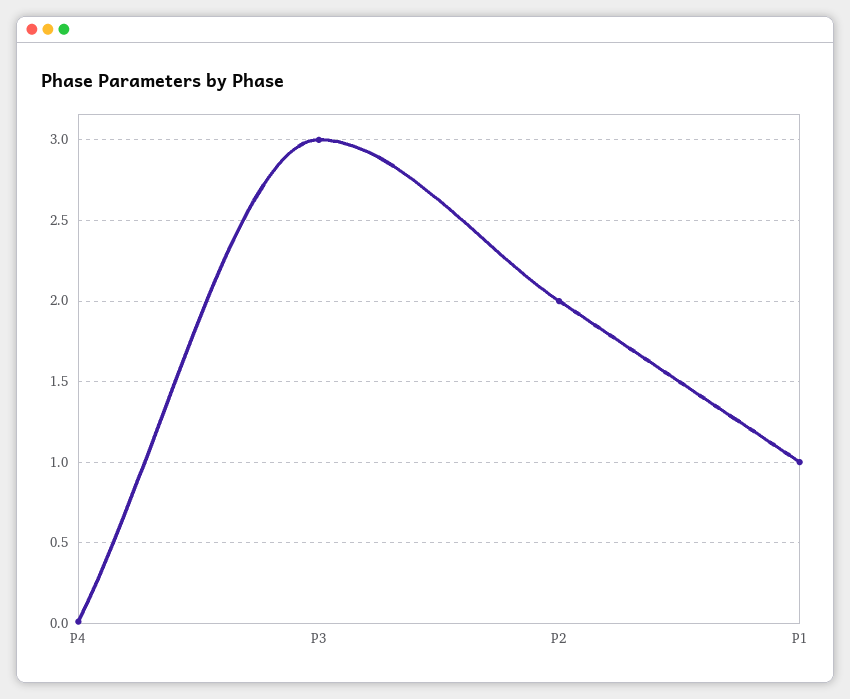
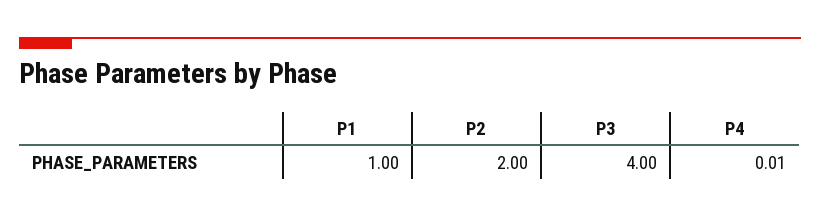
  {
    "P4": 0.01,
-   "P3": 3,
+   "P3": 4,
    "P2": 2,
    "P1": 1
  }

